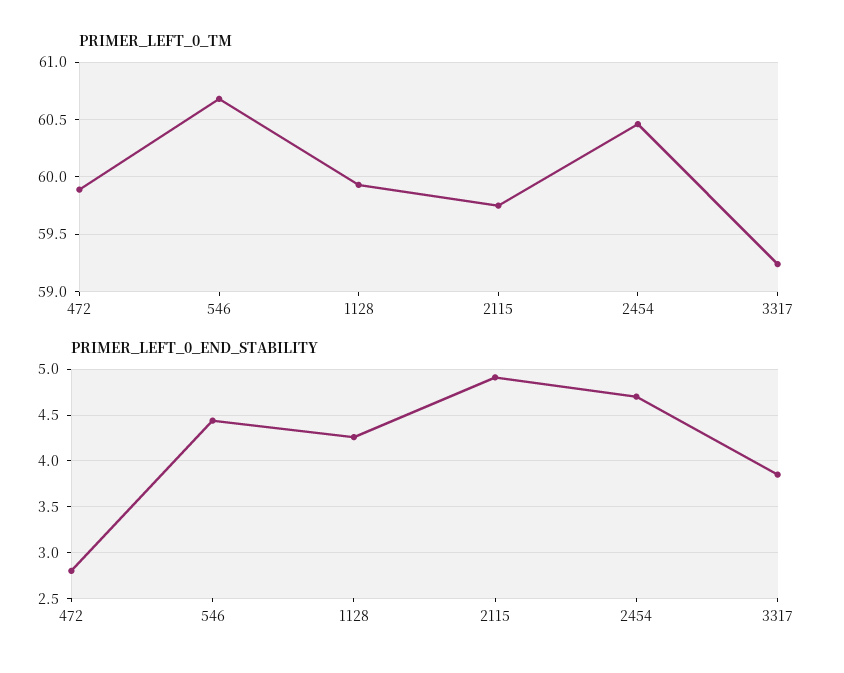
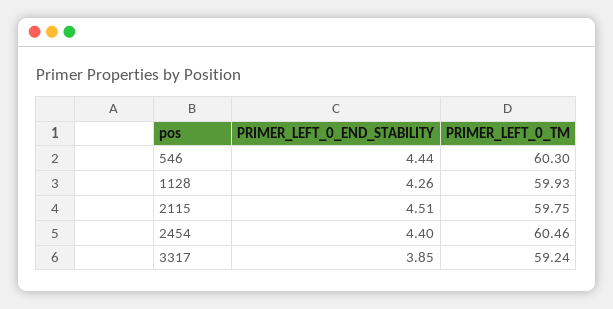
  {
    "PRIMER_LEFT_0_TM": {
-     "472": 59.9,
-     "546": 60.7,
+     "546": 60.3,
      "1128": 59.93,
      "2115": 59.75,
      "2454": 60.46,
      "3317": 59.24
    },
    "PRIMER_LEFT_0_END_STABILITY": {
-     "472": 2.8,
      "546": 4.44,
      "1128": 4.26,
-     "2115": 4.9,
+     "2115": 4.51,
-     "2454": 4.7,
+     "2454": 4.4,
      "3317": 3.85
    }
  }

